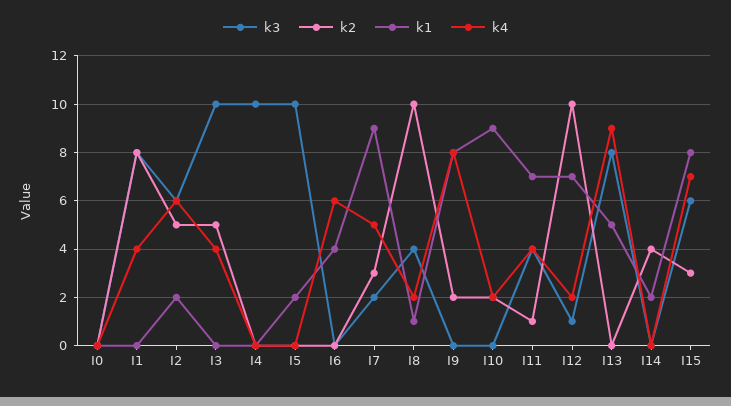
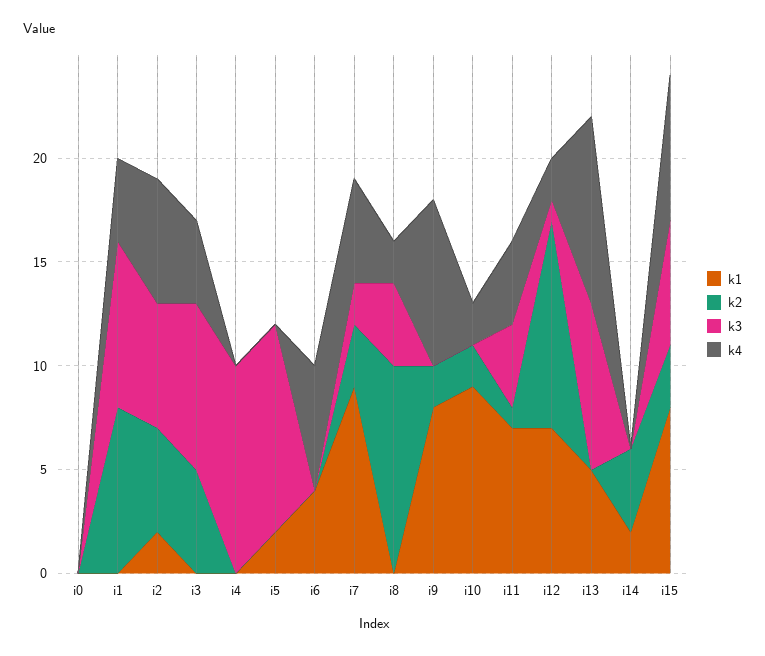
  {
    "k3": {
      "I0": 0,
      "I1": 8,
      "I2": 6,
-     "I3": 10,
+     "I3": 8,
      "I4": 10,
      "I5": 10,
      "I6": 0,
      "I7": 2,
      "I8": 4,
      "I9": 0,
      "I10": 0,
      "I11": 4,
      "I12": 1,
      "I13": 8,
      "I14": 0,
      "I15": 6
    },
    "k2": {
      "I0": 0,
      "I1": 8,
      "I2": 5,
      "I3": 5,
      "I4": 0,
      "I5": 0,
      "I6": 0,
      "I7": 3,
      "I8": 10,
      "I9": 2,
      "I10": 2,
      "I11": 1,
      "I12": 10,
      "I13": 0,
      "I14": 4,
      "I15": 3
    },
    "k1": {
      "I0": 0,
      "I1": 0,
      "I2": 2,
      "I3": 0,
      "I4": 0,
      "I5": 2,
      "I6": 4,
      "I7": 9,
-     "I8": 1,
+     "I8": 0,
      "I9": 8,
      "I10": 9,
      "I11": 7,
      "I12": 7,
      "I13": 5,
      "I14": 2,
      "I15": 8
    },
    "k4": {
      "I0": 0,
      "I1": 4,
      "I2": 6,
      "I3": 4,
      "I4": 0,
      "I5": 0,
      "I6": 6,
      "I7": 5,
      "I8": 2,
      "I9": 8,
      "I10": 2,
      "I11": 4,
      "I12": 2,
      "I13": 9,
      "I14": 0,
      "I15": 7
    }
  }

